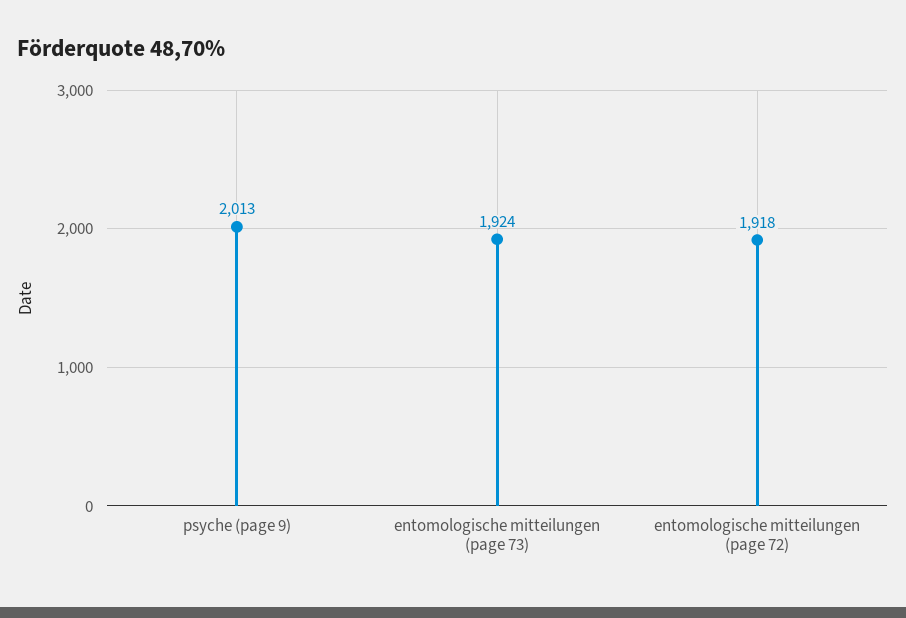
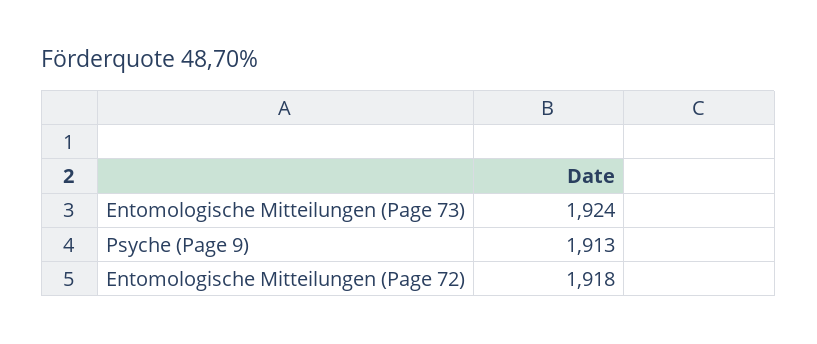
  {
-   "psyche (page 9)": 2013,
+   "psyche (page 9)": 1913,
    "entomologische mitteilungen (page 73)": 1924,
    "entomologische mitteilungen (page 72)": 1918
  }

